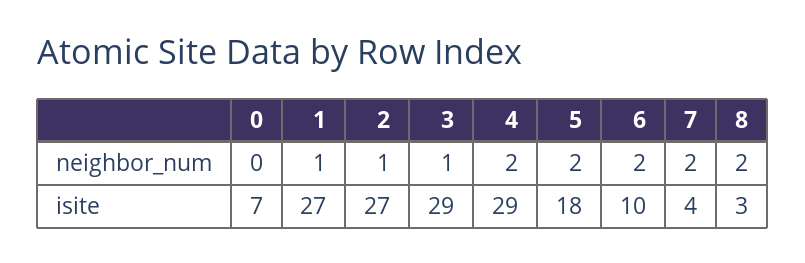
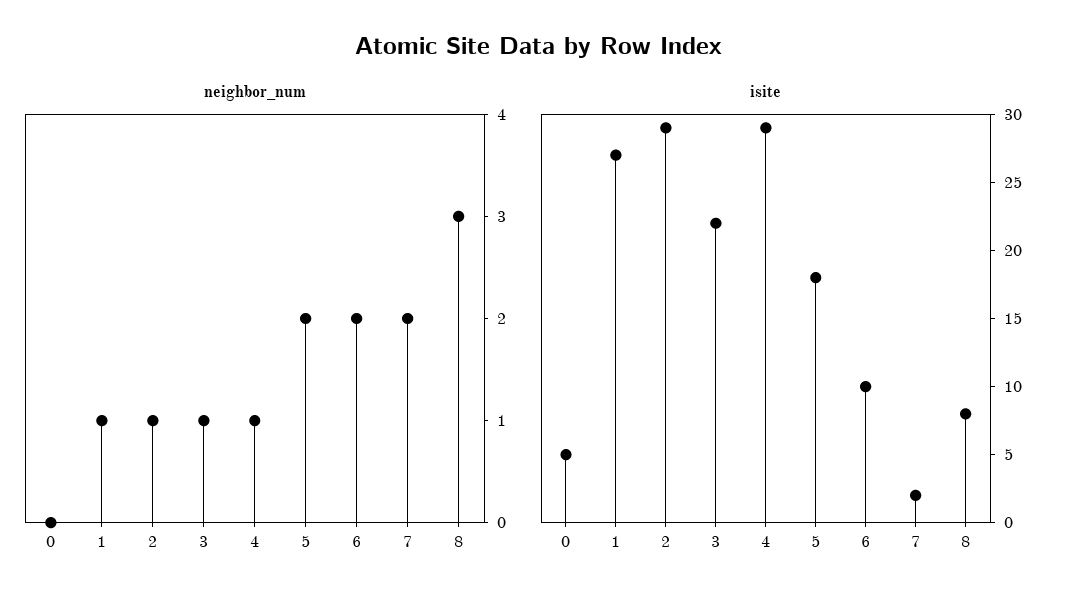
  {
    "neighbor_num": {
      "0": 0,
      "1": 1,
      "2": 1,
      "3": 1,
-     "4": 2,
+     "4": 1,
      "5": 2,
      "6": 2,
      "7": 2,
-     "8": 2
+     "8": 3
    },
    "isite": {
-     "0": 7,
+     "0": 5,
      "1": 27,
-     "2": 27,
+     "2": 29,
-     "3": 29,
+     "3": 22,
      "4": 29,
      "5": 18,
      "6": 10,
-     "7": 4,
+     "7": 2,
-     "8": 3
+     "8": 8
    }
  }

